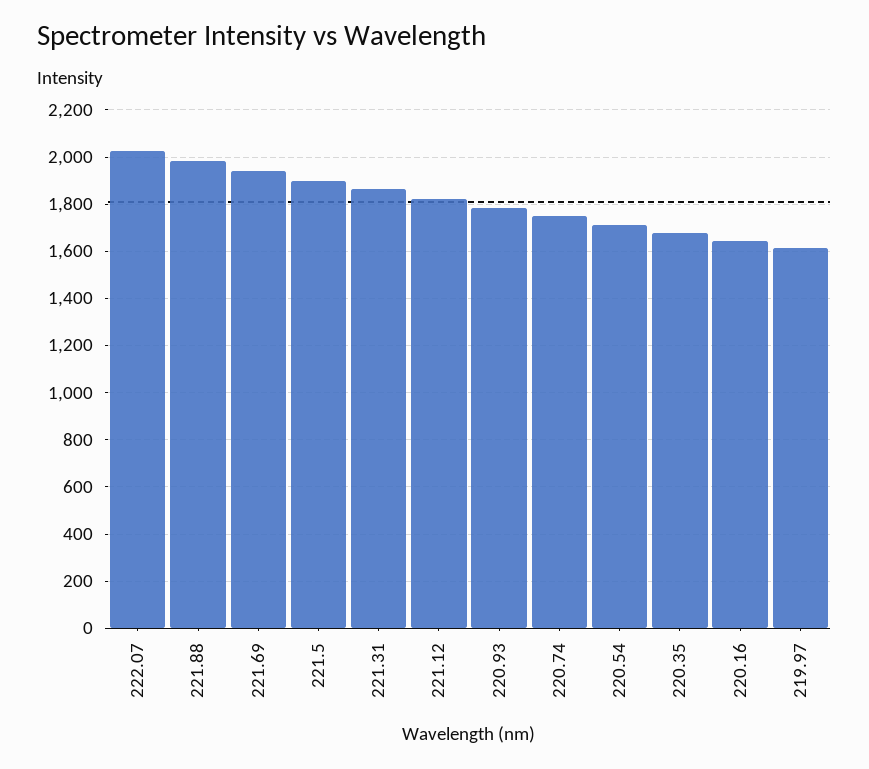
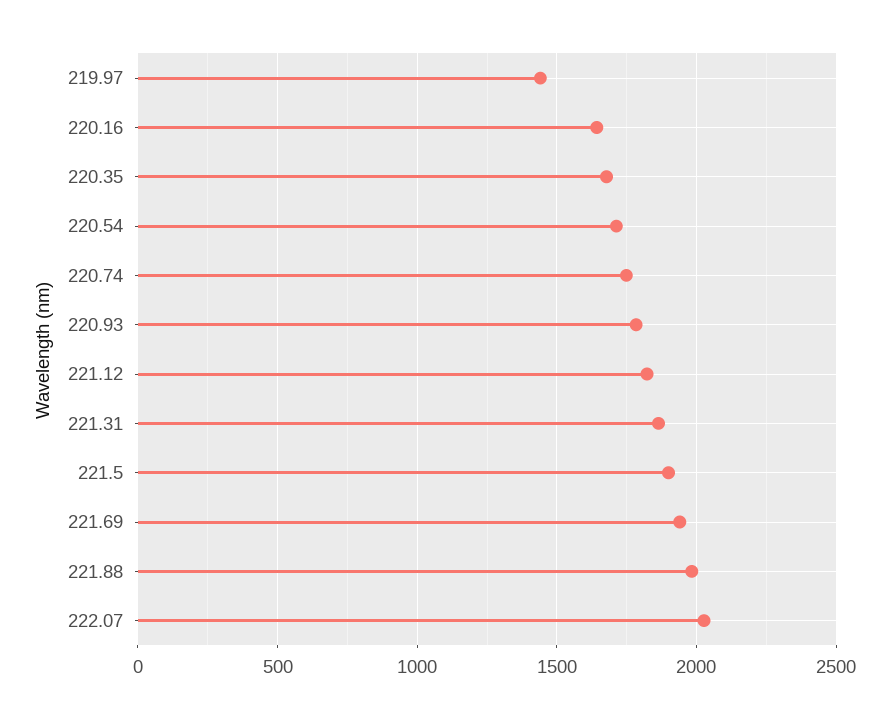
  {
    "222.07": 2050,
    "221.88": 2000,
    "221.69": 1950,
    "221.5": 1900,
    "221.31": 1850,
    "221.12": 1800,
    "220.93": 1800,
    "220.74": 1750,
    "220.54": 1700,
    "220.35": 1700,
    "220.16": 1650,
-   "219.97": 1600
+   "219.97": 1450
  }

